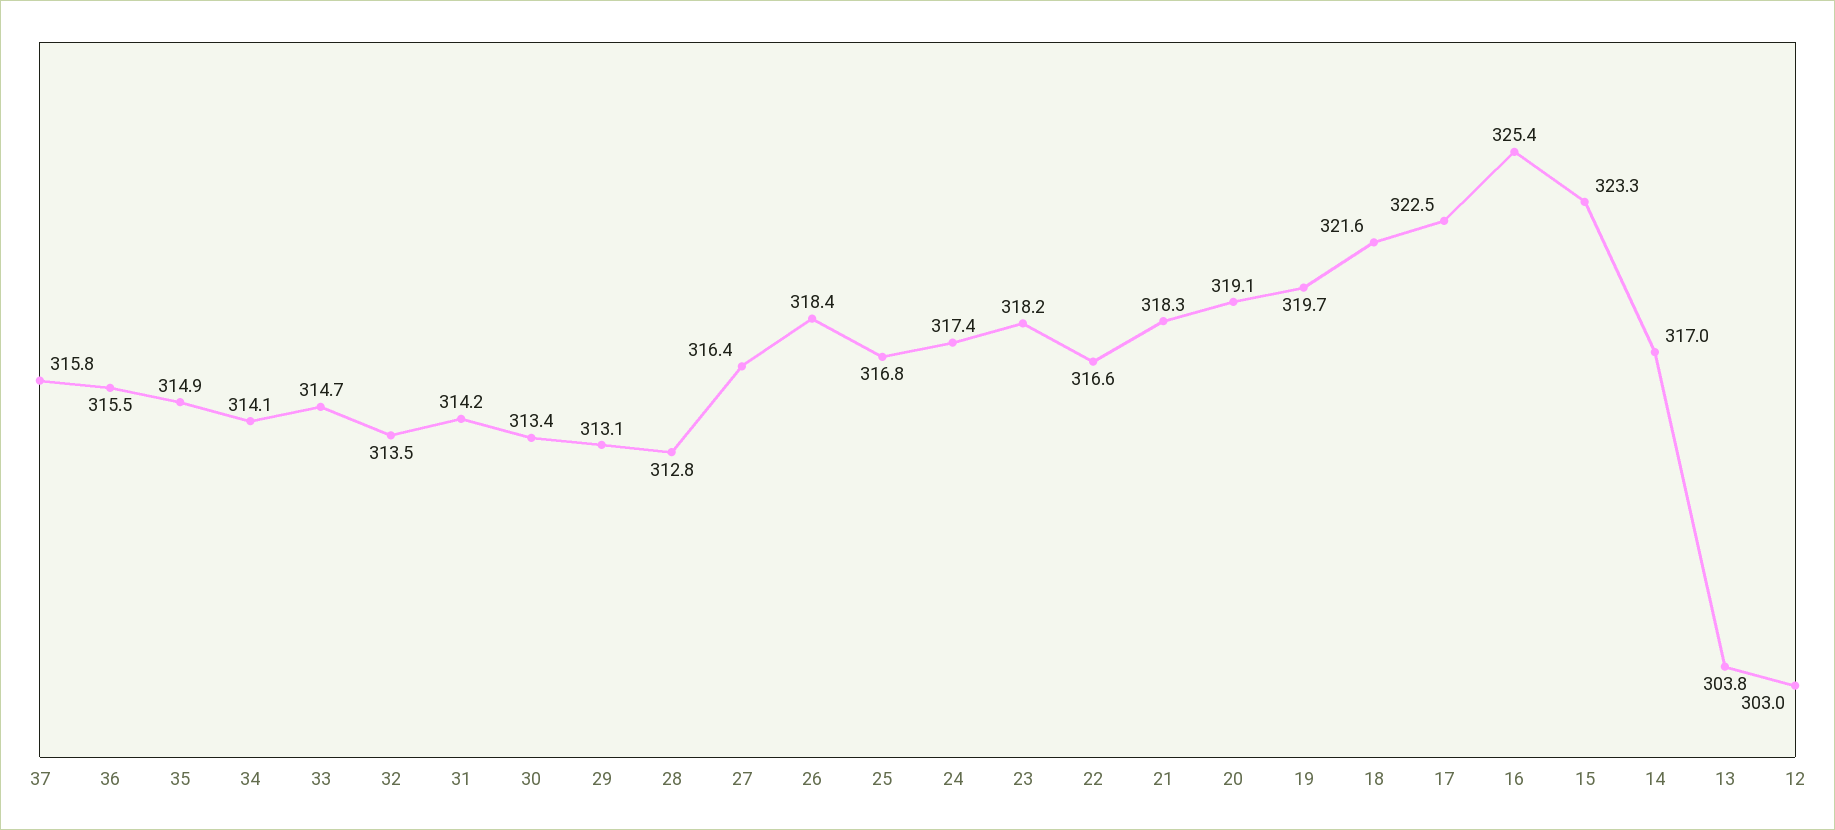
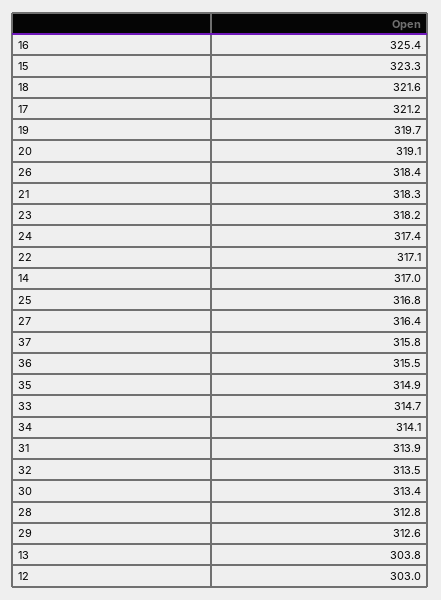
  {
    "37": 315.8,
    "36": 315.5,
    "35": 314.9,
    "34": 314.1,
    "33": 314.7,
    "32": 313.5,
-   "31": 314.2,
+   "31": 313.9,
    "30": 313.4,
-   "29": 313.1,
+   "29": 312.6,
    "28": 312.8,
    "27": 316.4,
    "26": 318.4,
    "25": 316.8,
    "24": 317.4,
    "23": 318.2,
-   "22": 316.6,
+   "22": 317.1,
    "21": 318.3,
    "20": 319.1,
    "19": 319.7,
    "18": 321.6,
-   "17": 322.5,
+   "17": 321.2,
    "16": 325.4,
    "15": 323.3,
    "14": 317,
    "13": 303.8,
    "12": 303
  }

